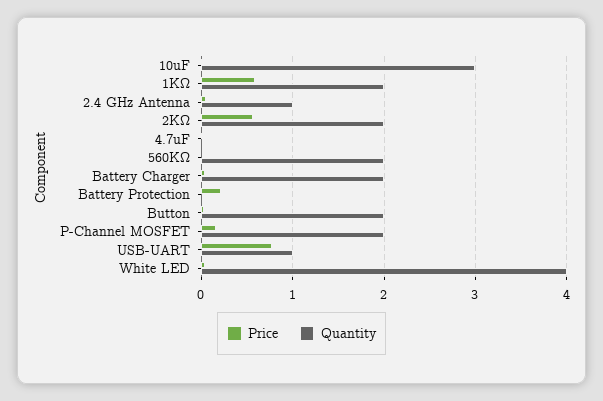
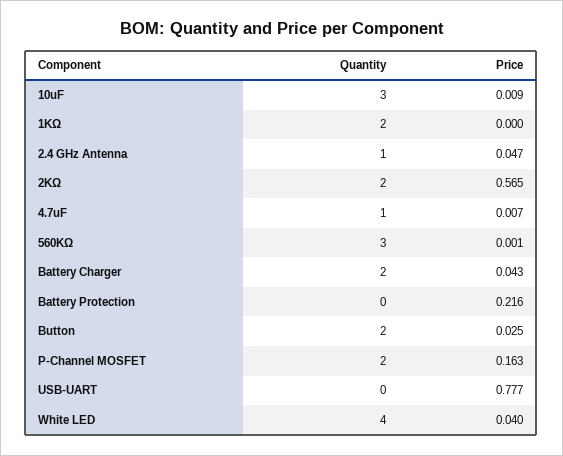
  {
    "Price": {
      "10uF": 0.009,
-     "1KΩ": 0.6,
+     "1KΩ": 0,
      "2.4 GHz Antenna": 0.047,
      "2KΩ": 0.565,
      "4.7uF": 0.007,
      "560KΩ": 0.001,
      "Battery Charger": 0.043,
      "Battery Protection": 0.216,
      "Button": 0.025,
      "P-Channel MOSFET": 0.163,
      "USB-UART": 0.777,
      "White LED": 0.04
    },
    "Quantity": {
      "10uF": 3,
      "1KΩ": 2,
      "2.4 GHz Antenna": 1,
      "2KΩ": 2,
-     "4.7uF": 0,
+     "4.7uF": 1,
-     "560KΩ": 2,
+     "560KΩ": 3,
      "Battery Charger": 2,
      "Battery Protection": 0,
      "Button": 2,
      "P-Channel MOSFET": 2,
-     "USB-UART": 1,
+     "USB-UART": 0,
      "White LED": 4
    }
  }

